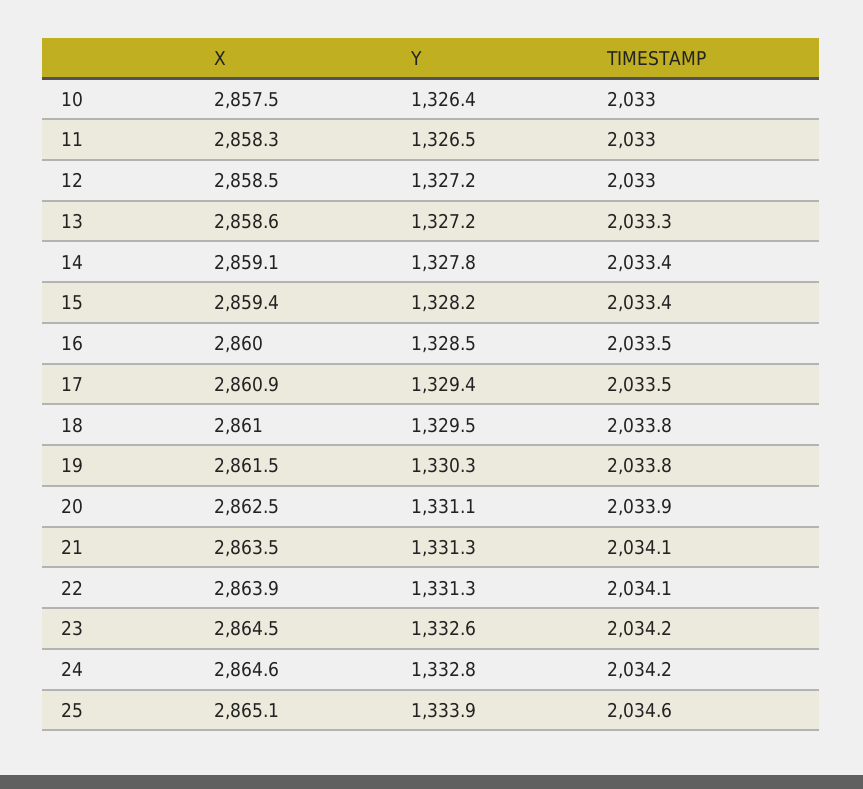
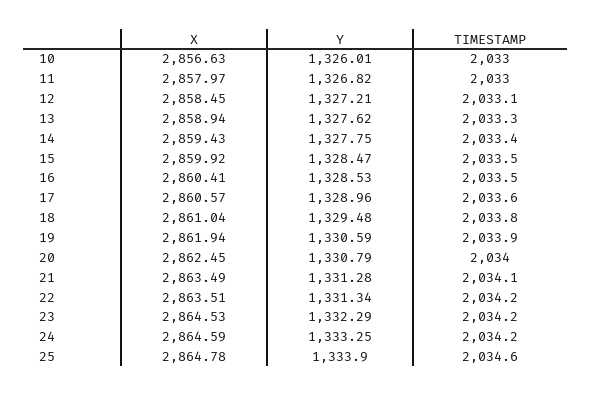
  {
    "X": {
-     "10": 2857.5,
+     "10": 2856.63,
-     "11": 2858.3,
+     "11": 2857.97,
      "12": 2858.45,
-     "13": 2858.6,
+     "13": 2858.94,
-     "14": 2859.1,
+     "14": 2859.43,
-     "15": 2859.4,
+     "15": 2859.92,
-     "16": 2860,
+     "16": 2860.41,
-     "17": 2860.9,
+     "17": 2860.57,
      "18": 2861.04,
-     "19": 2861.5,
+     "19": 2861.94,
      "20": 2862.45,
      "21": 2863.49,
-     "22": 2863.9,
+     "22": 2863.51,
      "23": 2864.53,
      "24": 2864.59,
-     "25": 2865.1
+     "25": 2864.78
    },
    "Y": {
-     "10": 1326.4,
+     "10": 1326.01,
-     "11": 1326.5,
+     "11": 1326.82,
      "12": 1327.21,
-     "13": 1327.2,
+     "13": 1327.62,
      "14": 1327.75,
-     "15": 1328.2,
+     "15": 1328.47,
      "16": 1328.53,
-     "17": 1329.4,
+     "17": 1328.96,
      "18": 1329.48,
-     "19": 1330.3,
+     "19": 1330.59,
-     "20": 1331.1,
+     "20": 1330.79,
      "21": 1331.28,
      "22": 1331.34,
-     "23": 1332.6,
+     "23": 1332.29,
-     "24": 1332.8,
+     "24": 1333.25,
      "25": 1333.9
    },
    "TIMESTAMP": {
      "10": 2033,
      "11": 2033,
-     "12": 2033,
+     "12": 2033.1,
      "13": 2033.3,
      "14": 2033.4,
-     "15": 2033.4,
+     "15": 2033.5,
      "16": 2033.5,
-     "17": 2033.5,
+     "17": 2033.6,
      "18": 2033.8,
-     "19": 2033.8,
+     "19": 2033.9,
-     "20": 2033.9,
+     "20": 2034,
      "21": 2034.1,
-     "22": 2034.1,
+     "22": 2034.2,
      "23": 2034.2,
      "24": 2034.2,
      "25": 2034.6
    }
  }

